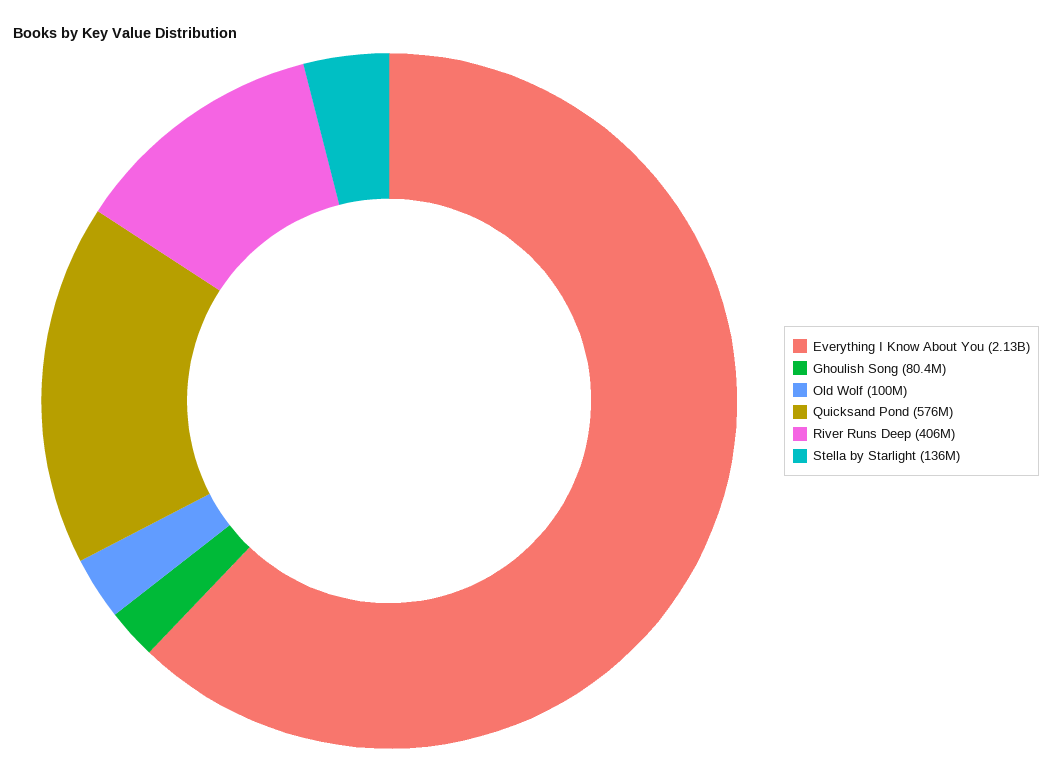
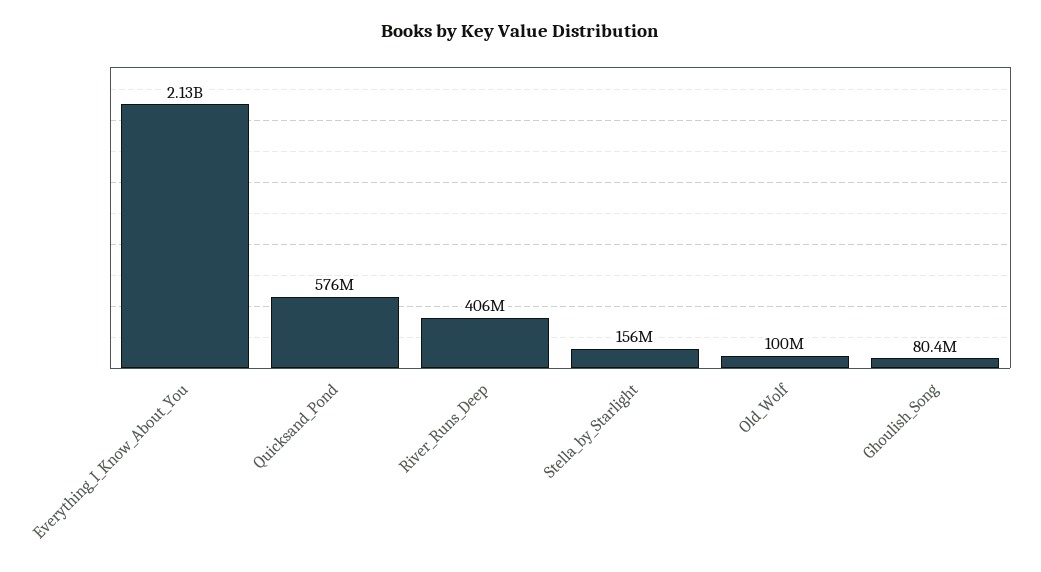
  {
    "Everything I Know About You": 2130000000,
    "Ghoulish Song": 80400000,
    "Old Wolf": 100000000,
    "Quicksand Pond": 576000000,
    "River Runs Deep": 406000000,
-   "Stella by Starlight": 136000000
+   "Stella by Starlight": 156000000
  }

